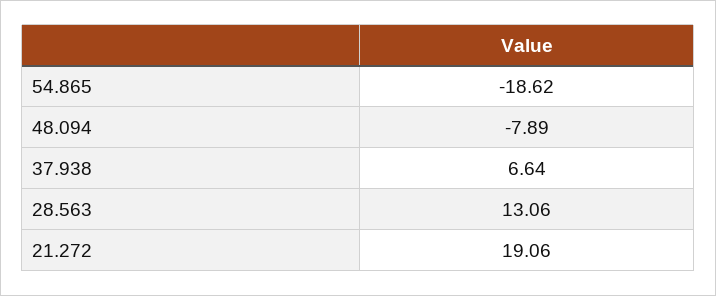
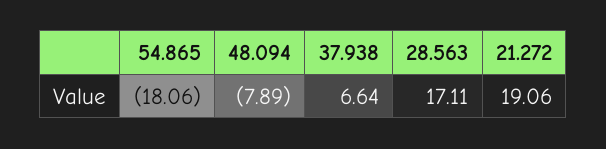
  {
-   "54.865": -18.62,
+   "54.865": -18.06,
    "48.094": -7.89,
    "37.938": 6.64,
-   "28.563": 13.06,
+   "28.563": 17.11,
    "21.272": 19.06
  }

